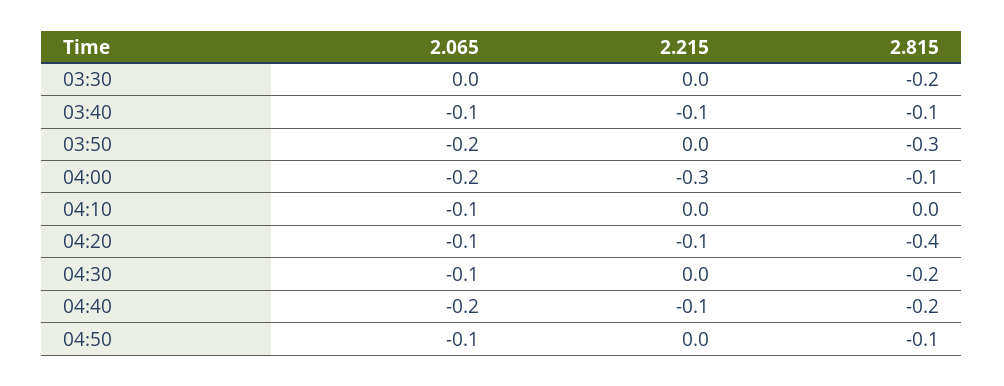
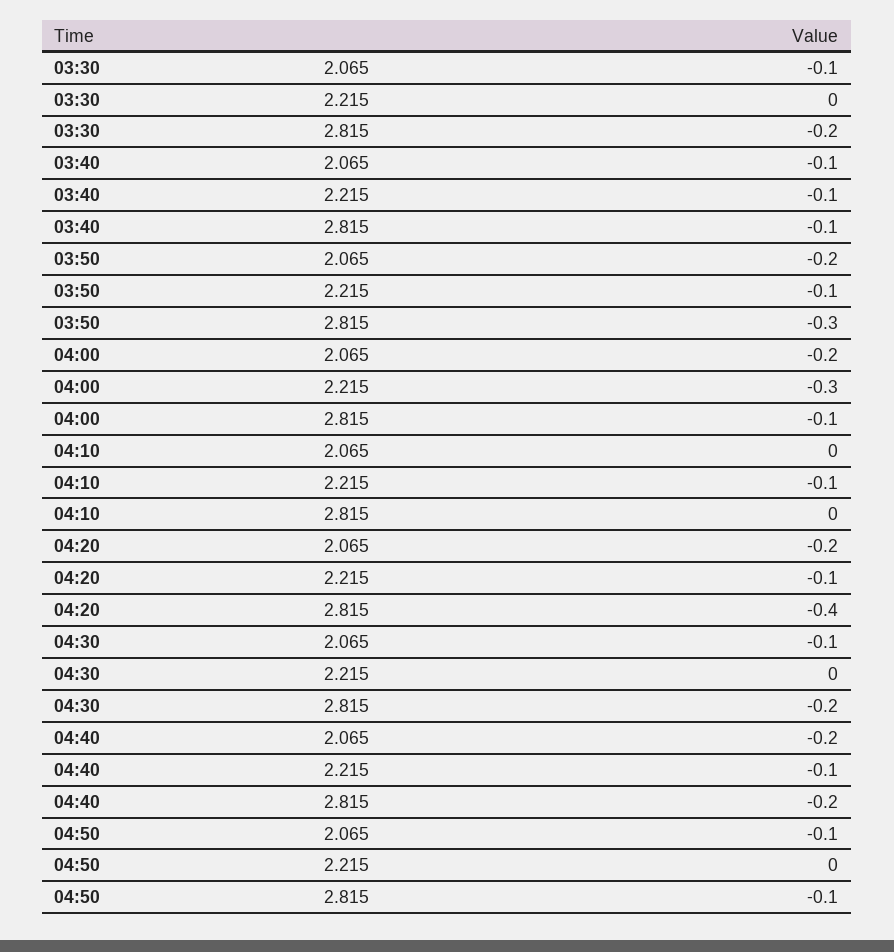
  {
    "2.065": {
-     "03:30": 0,
+     "03:30": -0.1,
      "03:40": -0.1,
      "03:50": -0.2,
      "04:00": -0.2,
-     "04:10": -0.1,
+     "04:10": 0,
-     "04:20": -0.1,
+     "04:20": -0.2,
      "04:30": -0.1,
      "04:40": -0.2,
      "04:50": -0.1
    },
    "2.215": {
      "03:30": 0,
      "03:40": -0.1,
-     "03:50": 0,
+     "03:50": -0.1,
      "04:00": -0.3,
-     "04:10": 0,
+     "04:10": -0.1,
      "04:20": -0.1,
      "04:30": 0,
      "04:40": -0.1,
      "04:50": 0
    },
    "2.815": {
      "03:30": -0.2,
      "03:40": -0.1,
      "03:50": -0.3,
      "04:00": -0.1,
      "04:10": 0,
      "04:20": -0.4,
      "04:30": -0.2,
      "04:40": -0.2,
      "04:50": -0.1
    }
  }

